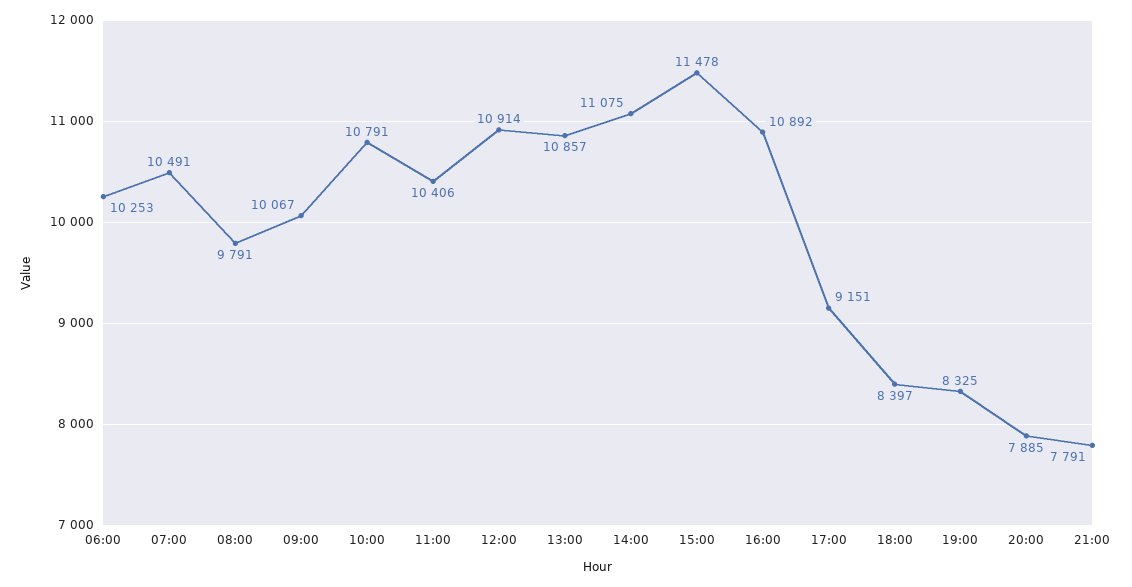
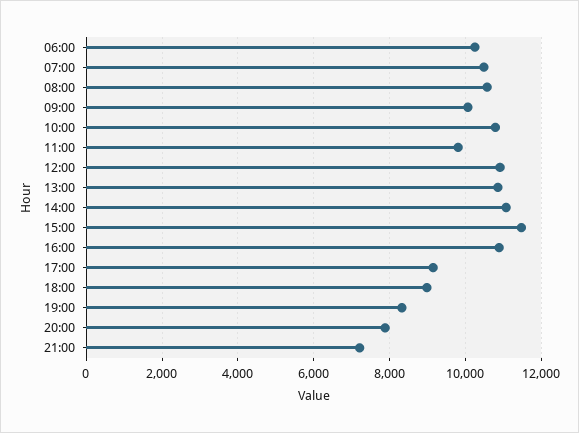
  {
    "06:00": 10253,
    "07:00": 10491,
-   "08:00": 9791,
+   "08:00": 10600,
    "09:00": 10067,
    "10:00": 10791,
-   "11:00": 10406,
+   "11:00": 9800,
    "12:00": 10914,
    "13:00": 10857,
    "14:00": 11075,
    "15:00": 11478,
    "16:00": 10892,
    "17:00": 9151,
-   "18:00": 8397,
+   "18:00": 9000,
    "19:00": 8325,
    "20:00": 7885,
-   "21:00": 7791
+   "21:00": 7200
  }

